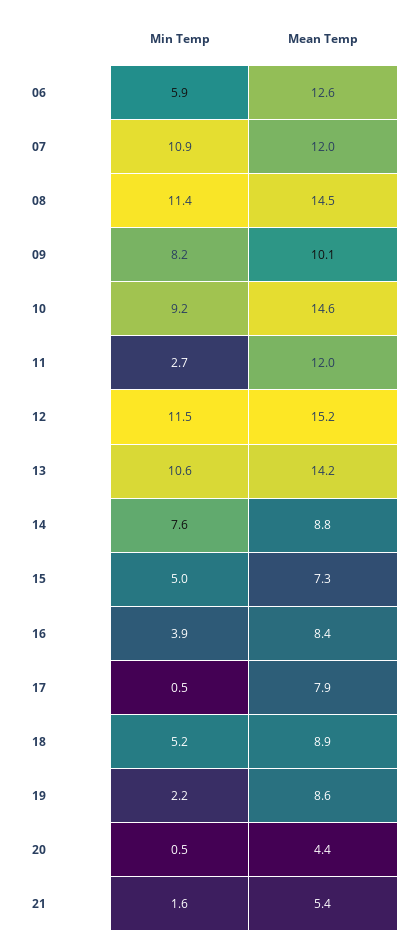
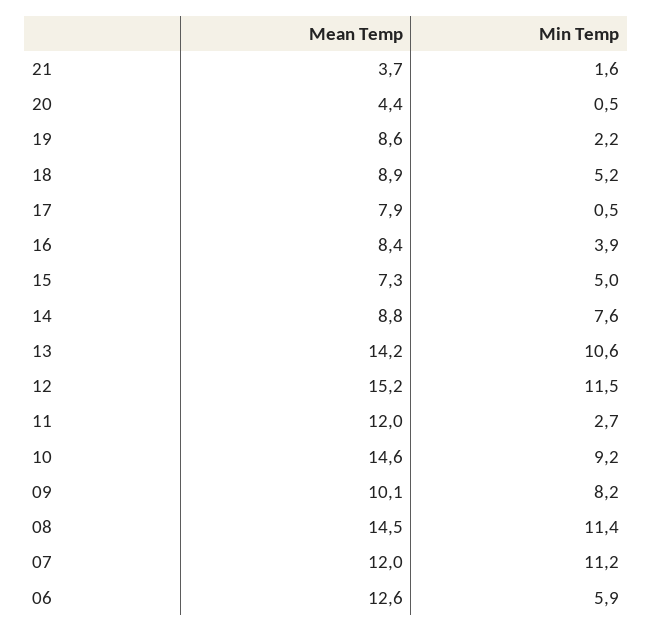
  {
    "Min Temp": {
      "06": 5.9,
-     "07": 10.9,
+     "07": 11.2,
      "08": 11.4,
      "09": 8.2,
      "10": 9.2,
      "11": 2.7,
      "12": 11.5,
      "13": 10.6,
      "14": 7.6,
      "15": 5,
      "16": 3.9,
      "17": 0.5,
      "18": 5.2,
      "19": 2.2,
      "20": 0.5,
      "21": 1.6
    },
    "Mean Temp": {
      "06": 12.6,
      "07": 12,
      "08": 14.5,
      "09": 10.1,
      "10": 14.6,
      "11": 12,
      "12": 15.2,
      "13": 14.2,
      "14": 8.8,
      "15": 7.3,
      "16": 8.4,
      "17": 7.9,
      "18": 8.9,
      "19": 8.6,
      "20": 4.4,
-     "21": 5.4
+     "21": 3.7
    }
  }

